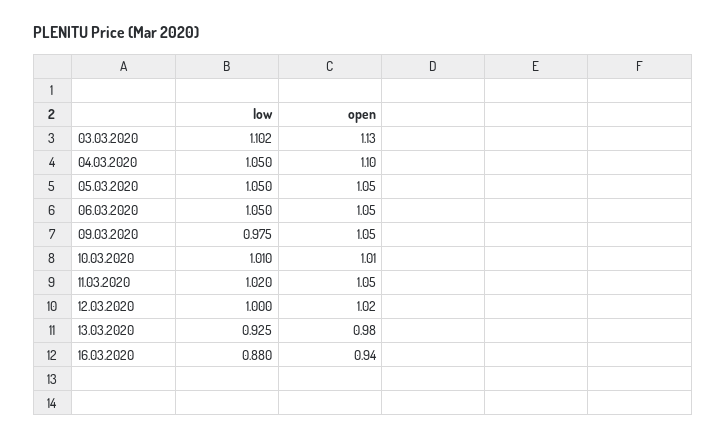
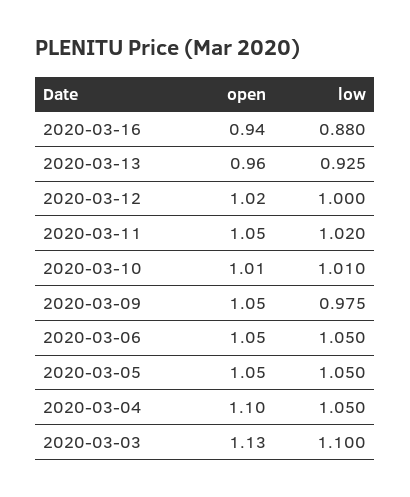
  {
    "low": {
-     "03.03.2020": 1.102,
+     "03.03.2020": 1.1,
      "04.03.2020": 1.05,
      "05.03.2020": 1.05,
      "06.03.2020": 1.05,
      "09.03.2020": 0.975,
      "10.03.2020": 1.01,
      "11.03.2020": 1.02,
      "12.03.2020": 1,
      "13.03.2020": 0.925,
      "16.03.2020": 0.88
    },
    "open": {
      "03.03.2020": 1.13,
      "04.03.2020": 1.1,
      "05.03.2020": 1.05,
      "06.03.2020": 1.05,
      "09.03.2020": 1.05,
      "10.03.2020": 1.01,
      "11.03.2020": 1.05,
      "12.03.2020": 1.02,
-     "13.03.2020": 0.98,
+     "13.03.2020": 0.96,
      "16.03.2020": 0.94
    }
  }

